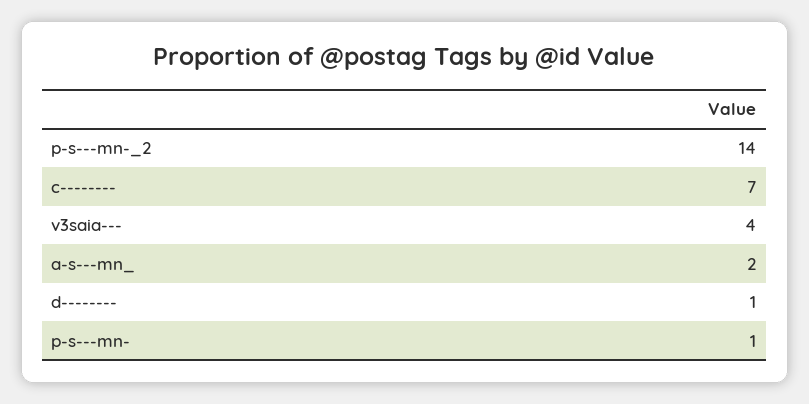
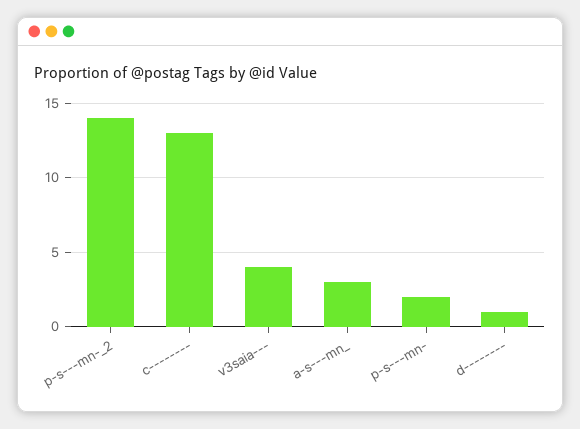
  {
    "p-s---mn-_2": 14,
-   "c--------": 7,
+   "c--------": 13,
    "v3saia---": 4,
-   "a-s---mn_": 2,
+   "a-s---mn_": 3,
    "d--------": 1,
-   "p-s---mn-": 1
+   "p-s---mn-": 2
  }

